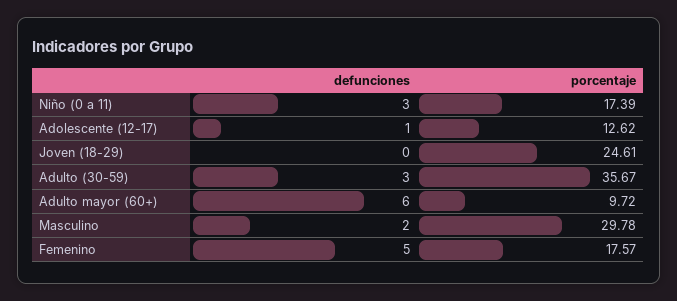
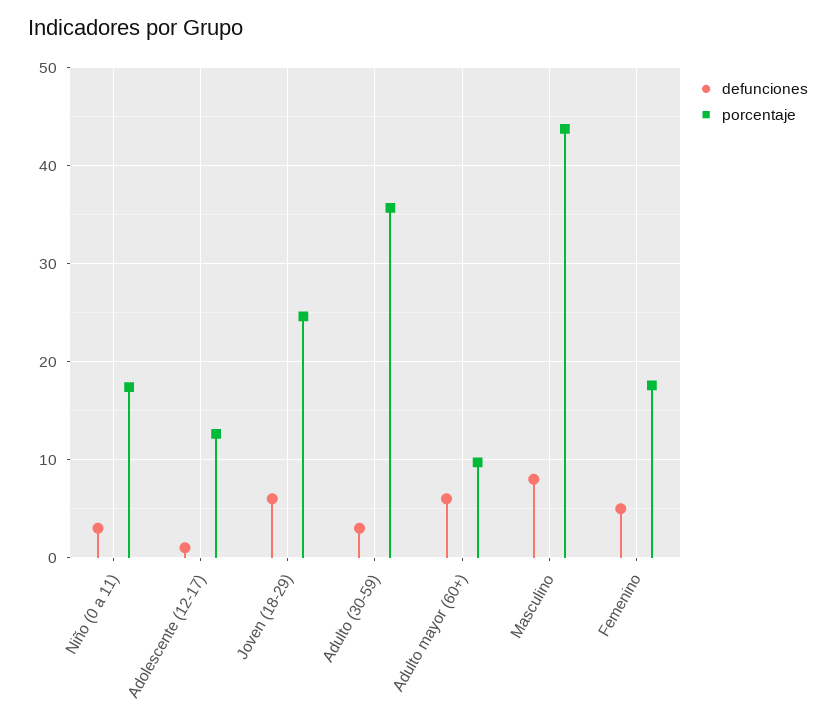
  {
    "defunciones": {
      "Niño (0 a 11)": 3,
      "Adolescente (12-17)": 1,
-     "Joven (18-29)": 0,
+     "Joven (18-29)": 6,
      "Adulto (30-59)": 3,
      "Adulto mayor (60+)": 6,
-     "Masculino": 2,
+     "Masculino": 8,
      "Femenino": 5
    },
    "porcentaje": {
      "Niño (0 a 11)": 17.39,
      "Adolescente (12-17)": 12.62,
      "Joven (18-29)": 24.61,
      "Adulto (30-59)": 35.67,
      "Adulto mayor (60+)": 9.72,
-     "Masculino": 29.78,
+     "Masculino": 44,
      "Femenino": 17.57
    }
  }

